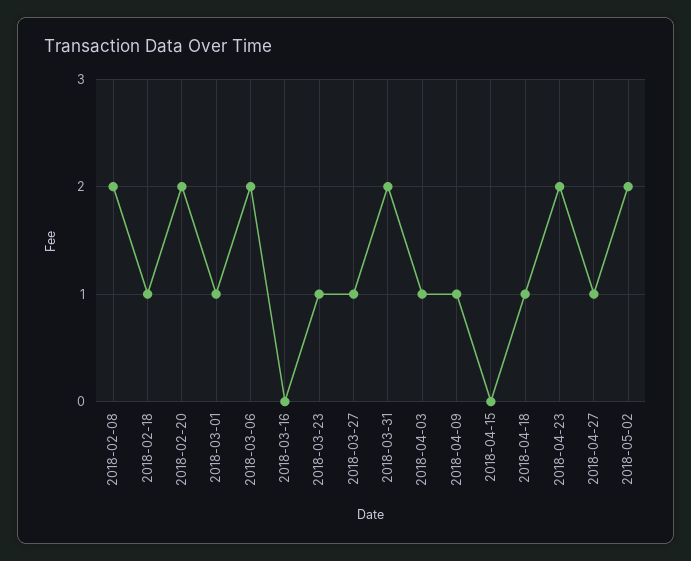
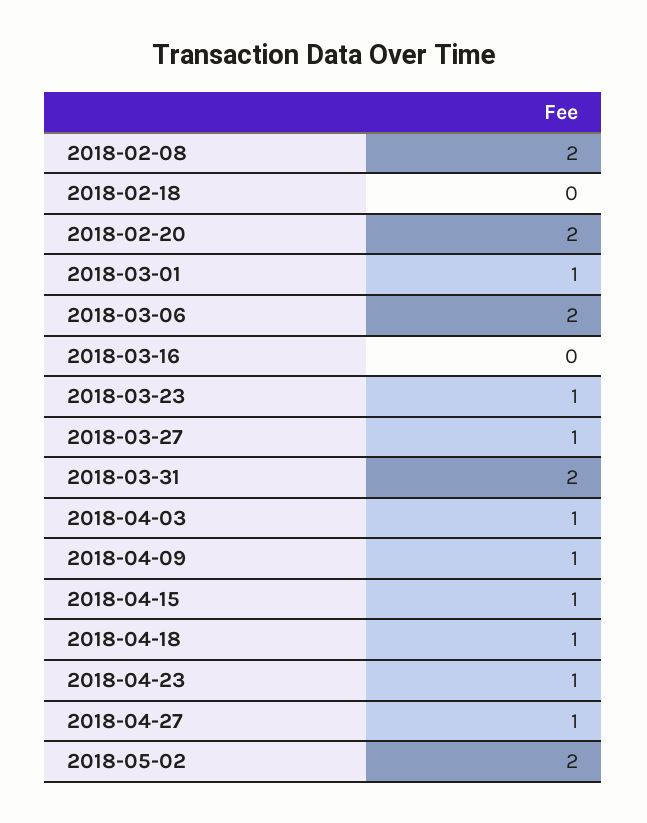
  {
    "2018-02-08": 2,
-   "2018-02-18": 1,
+   "2018-02-18": 0,
    "2018-02-20": 2,
    "2018-03-01": 1,
    "2018-03-06": 2,
    "2018-03-16": 0,
    "2018-03-23": 1,
    "2018-03-27": 1,
    "2018-03-31": 2,
    "2018-04-03": 1,
    "2018-04-09": 1,
-   "2018-04-15": 0,
+   "2018-04-15": 1,
    "2018-04-18": 1,
-   "2018-04-23": 2,
+   "2018-04-23": 1,
    "2018-04-27": 1,
    "2018-05-02": 2
  }

